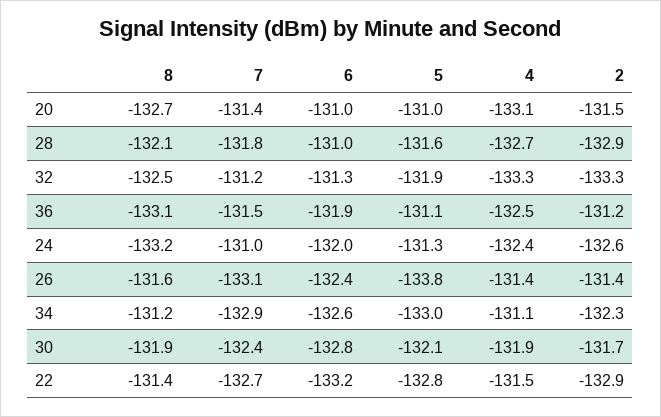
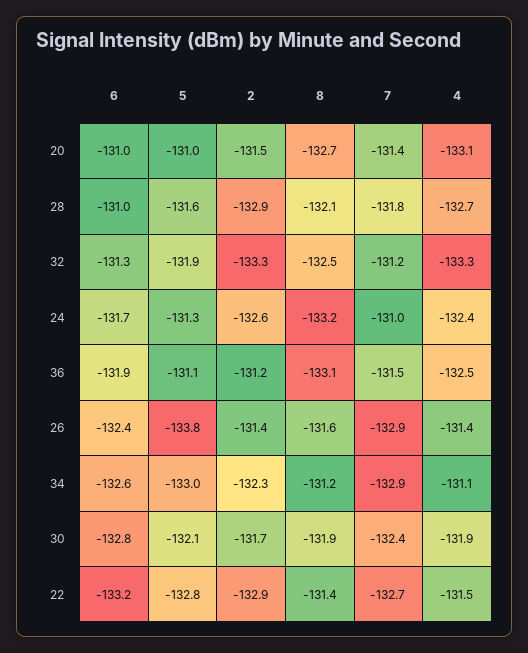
  {
    "8": {
      "20": -132.7,
      "28": -132.1,
      "32": -132.5,
      "36": -133.1,
      "24": -133.2,
      "26": -131.6,
      "34": -131.2,
      "30": -131.9,
      "22": -131.4
    },
    "7": {
      "20": -131.4,
      "28": -131.8,
      "32": -131.2,
      "36": -131.5,
      "24": -131,
-     "26": -133.1,
+     "26": -132.9,
      "34": -132.9,
      "30": -132.4,
      "22": -132.7
    },
    "6": {
      "20": -131,
      "28": -131,
      "32": -131.3,
      "36": -131.9,
-     "24": -132,
+     "24": -131.7,
      "26": -132.4,
      "34": -132.6,
      "30": -132.8,
      "22": -133.2
    },
    "5": {
      "20": -131,
      "28": -131.6,
      "32": -131.9,
      "36": -131.1,
      "24": -131.3,
      "26": -133.8,
      "34": -133,
      "30": -132.1,
      "22": -132.8
    },
    "4": {
      "20": -133.1,
      "28": -132.7,
      "32": -133.3,
      "36": -132.5,
      "24": -132.4,
      "26": -131.4,
      "34": -131.1,
      "30": -131.9,
      "22": -131.5
    },
    "2": {
      "20": -131.5,
      "28": -132.9,
      "32": -133.3,
      "36": -131.2,
      "24": -132.6,
      "26": -131.4,
      "34": -132.3,
      "30": -131.7,
      "22": -132.9
    }
  }

